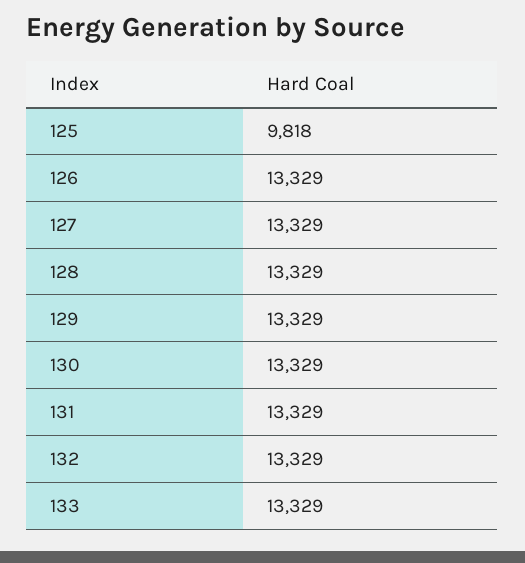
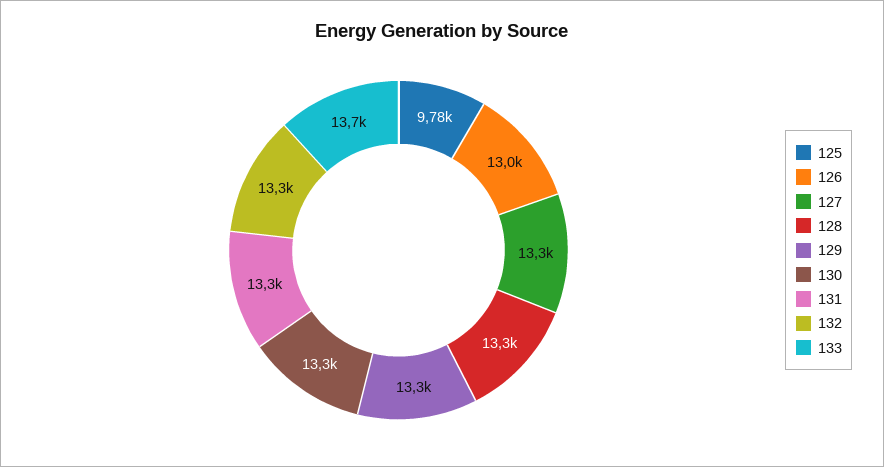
  {
-   "125": 9818,
+   "125": 9780,
-   "126": 13329,
+   "126": 13000,
    "127": 13329,
    "128": 13329,
    "129": 13329,
    "130": 13329,
    "131": 13329,
    "132": 13329,
-   "133": 13329
+   "133": 13700
  }

